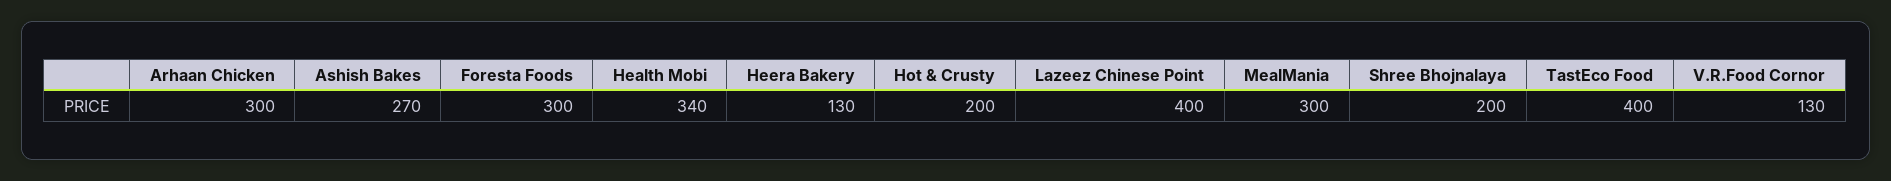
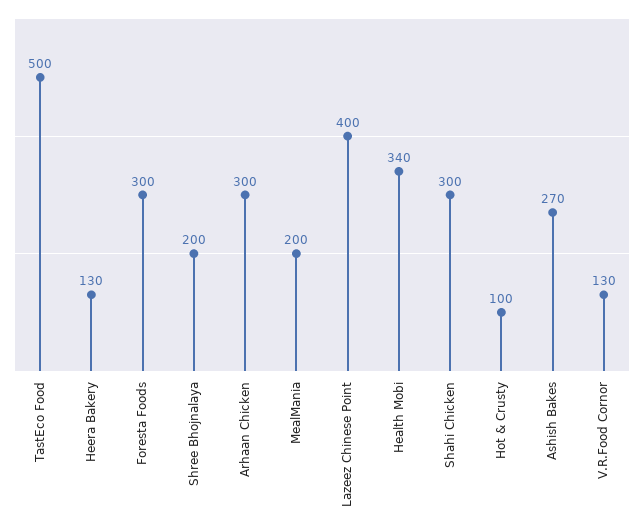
  {
    "Arhaan Chicken": 300,
    "Ashish Bakes": 270,
    "Foresta Foods": 300,
    "Health Mobi": 340,
    "Heera Bakery": 130,
-   "Hot & Crusty": 200,
+   "Hot & Crusty": 100,
    "Lazeez Chinese Point": 400,
-   "MealMania": 300,
+   "MealMania": 200,
    "Shree Bhojnalaya": 200,
-   "TastEco Food": 400,
+   "TastEco Food": 500,
-   "V.R.Food Cornor": 130
+   "V.R.Food Cornor": 130,
+   "Shahi Chicken": 300
  }

